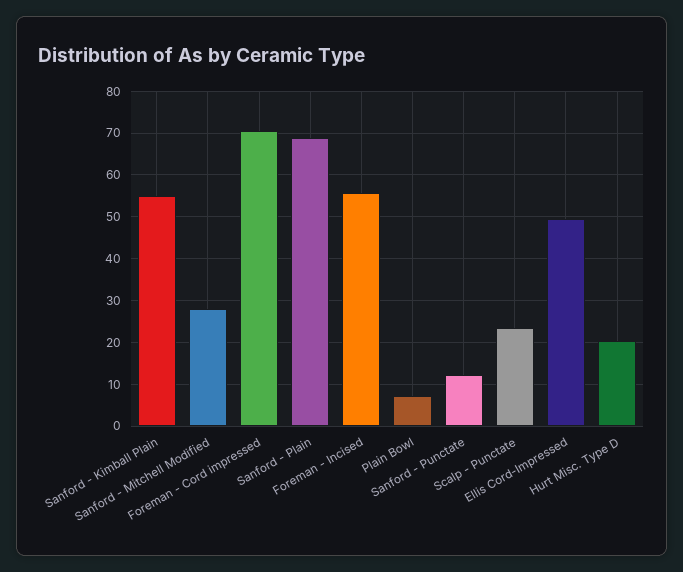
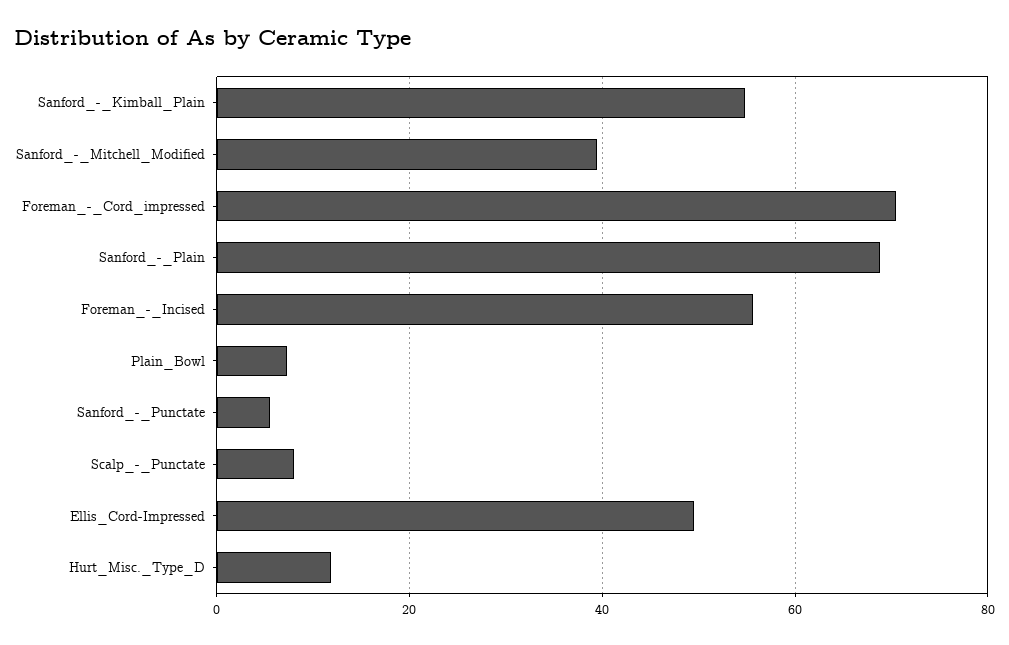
  {
    "Sanford - Kimball Plain": 54,
-   "Sanford - Mitchell Modified": 28,
+   "Sanford - Mitchell Modified": 40,
    "Foreman - Cord impressed": 70,
    "Sanford - Plain": 68,
    "Foreman - Incised": 56,
    "Plain Bowl": 8,
-   "Sanford - Punctate": 12,
+   "Sanford - Punctate": 6,
-   "Scalp - Punctate": 24,
+   "Scalp - Punctate": 8,
    "Ellis Cord-Impressed": 50,
-   "Hurt Misc. Type D": 20
+   "Hurt Misc. Type D": 12
  }

